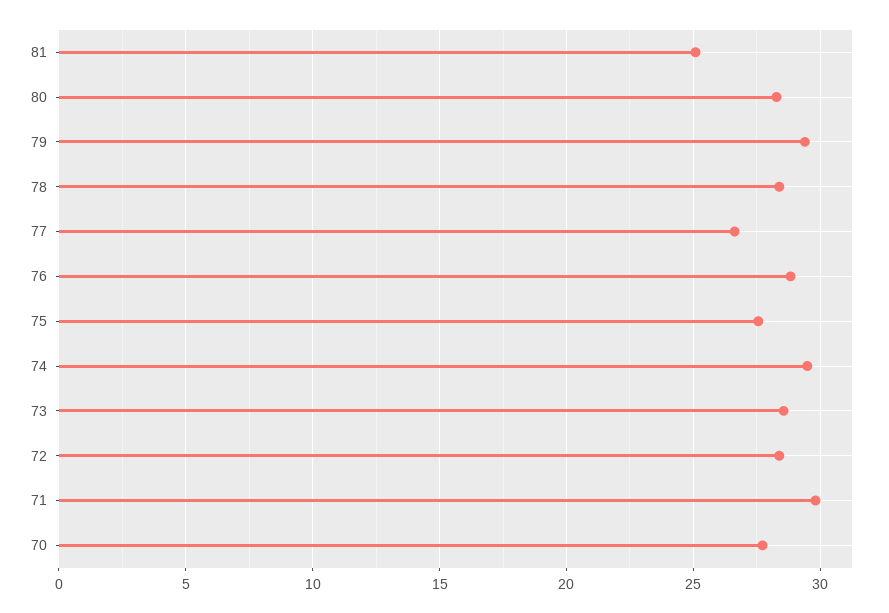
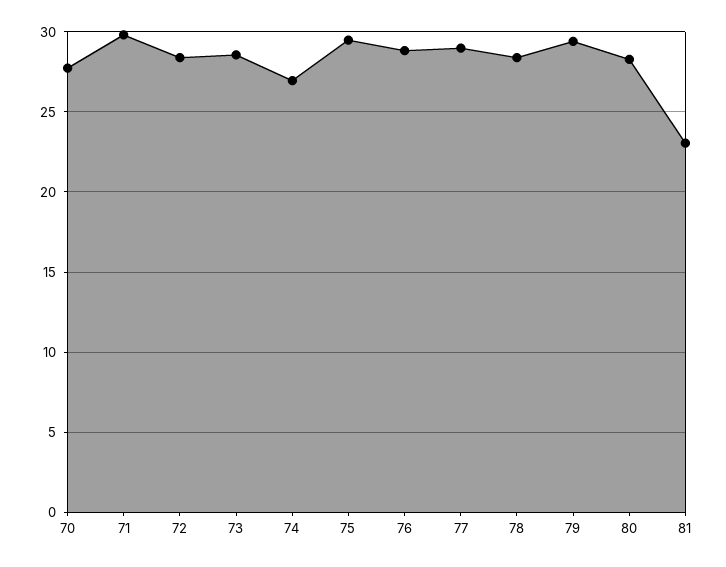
  {
-   "81": 25,
+   "81": 23,
    "80": 28.5,
    "79": 29.5,
    "78": 28.5,
-   "77": 26.5,
+   "77": 29,
    "76": 29,
-   "75": 27.5,
+   "75": 29.5,
-   "74": 29.5,
+   "74": 27,
    "73": 28.5,
    "72": 28.5,
    "71": 30,
    "70": 27.5
  }

